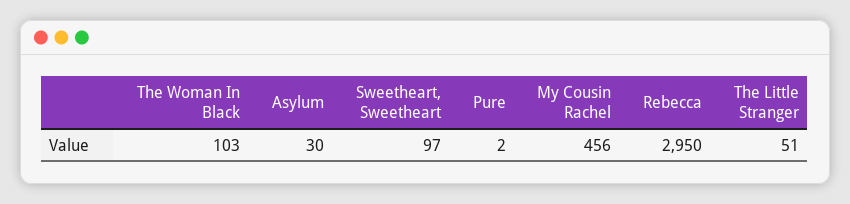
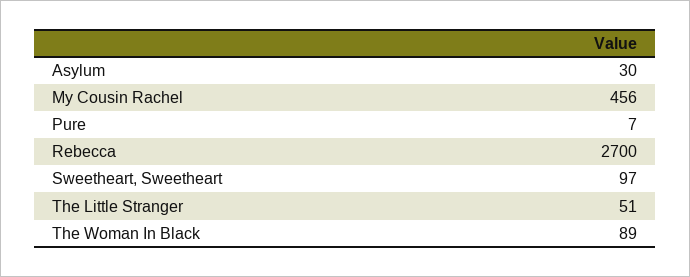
  {
-   "The Woman In Black": 103,
+   "The Woman In Black": 89,
    "Asylum": 30,
    "Sweetheart, Sweetheart": 97,
-   "Pure": 2,
+   "Pure": 7,
    "My Cousin Rachel": 456,
-   "Rebecca": 2950,
+   "Rebecca": 2700,
    "The Little Stranger": 51
  }

